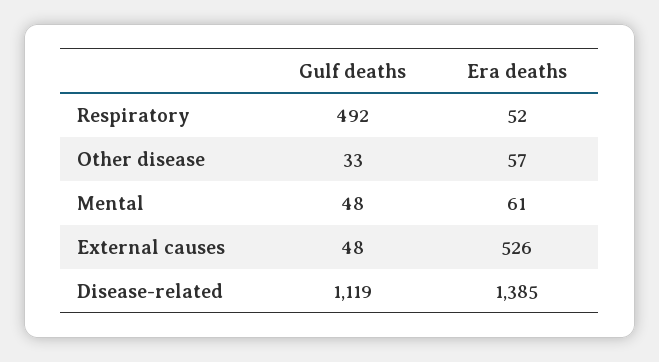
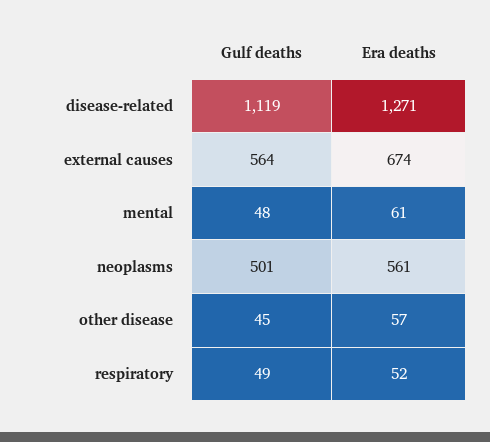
  {
    "Gulf deaths": {
-     "Respiratory": 492,
+     "Respiratory": 49,
-     "Other disease": 33,
+     "Other disease": 45,
      "Mental": 48,
-     "External causes": 48,
+     "External causes": 564,
-     "Disease-related": 1119
+     "Disease-related": 1119,
+     "neoplasms": 501
    },
    "Era deaths": {
      "Respiratory": 52,
      "Other disease": 57,
      "Mental": 61,
-     "External causes": 526,
+     "External causes": 674,
-     "Disease-related": 1385
+     "Disease-related": 1271,
+     "neoplasms": 561
    }
  }

